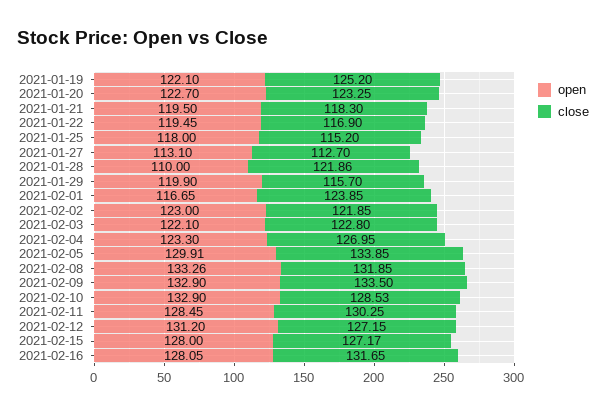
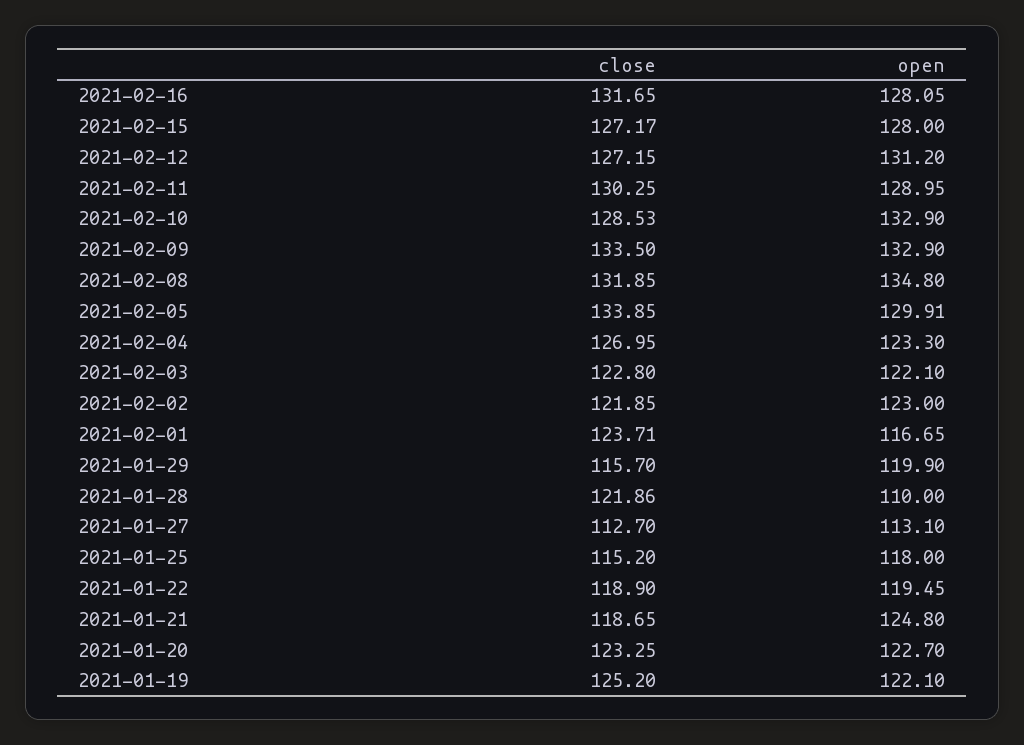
  {
    "open": {
      "2021-01-19": 122.1,
      "2021-01-20": 122.7,
-     "2021-01-21": 119.5,
+     "2021-01-21": 124.8,
      "2021-01-22": 119.45,
      "2021-01-25": 118,
      "2021-01-27": 113.1,
      "2021-01-28": 110,
      "2021-01-29": 119.9,
      "2021-02-01": 116.65,
      "2021-02-02": 123,
      "2021-02-03": 122.1,
      "2021-02-04": 123.3,
      "2021-02-05": 129.91,
-     "2021-02-08": 133.26,
+     "2021-02-08": 134.8,
      "2021-02-09": 132.9,
      "2021-02-10": 132.9,
-     "2021-02-11": 128.45,
+     "2021-02-11": 128.95,
      "2021-02-12": 131.2,
      "2021-02-15": 128,
      "2021-02-16": 128.05
    },
    "close": {
      "2021-01-19": 125.2,
      "2021-01-20": 123.25,
-     "2021-01-21": 118.3,
+     "2021-01-21": 118.65,
-     "2021-01-22": 116.9,
+     "2021-01-22": 118.9,
      "2021-01-25": 115.2,
      "2021-01-27": 112.7,
      "2021-01-28": 121.86,
      "2021-01-29": 115.7,
-     "2021-02-01": 123.85,
+     "2021-02-01": 123.71,
      "2021-02-02": 121.85,
      "2021-02-03": 122.8,
      "2021-02-04": 126.95,
      "2021-02-05": 133.85,
      "2021-02-08": 131.85,
      "2021-02-09": 133.5,
      "2021-02-10": 128.53,
      "2021-02-11": 130.25,
      "2021-02-12": 127.15,
      "2021-02-15": 127.17,
      "2021-02-16": 131.65
    }
  }

